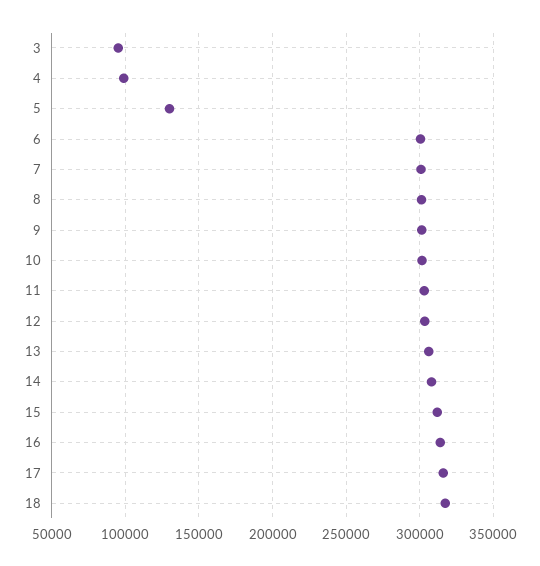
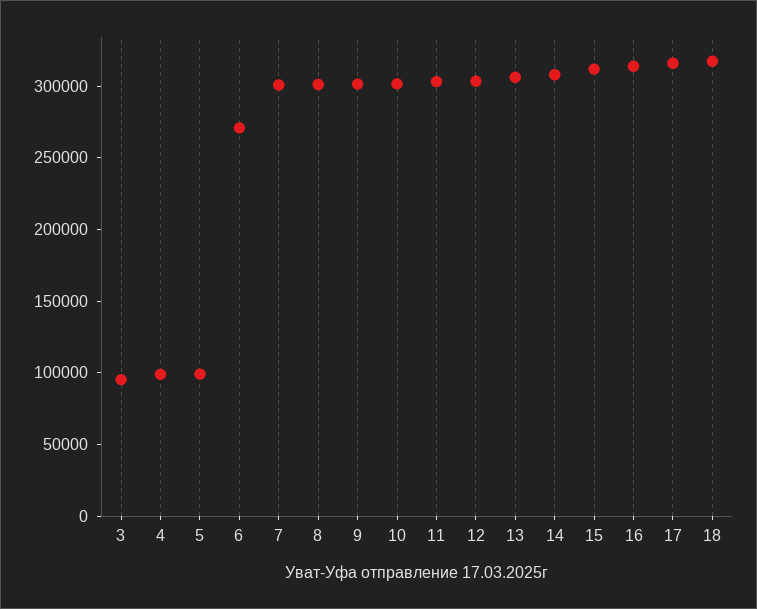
  {
    "3": 95000,
    "4": 100000,
-   "5": 130000,
+   "5": 100000,
-   "6": 300000,
+   "6": 270000,
    "7": 300000,
    "8": 300000,
    "9": 300000,
    "10": 300000,
    "11": 305000,
    "12": 305000,
    "13": 305000,
    "14": 310000,
    "15": 310000,
    "16": 315000,
    "17": 315000,
    "18": 315000
  }

